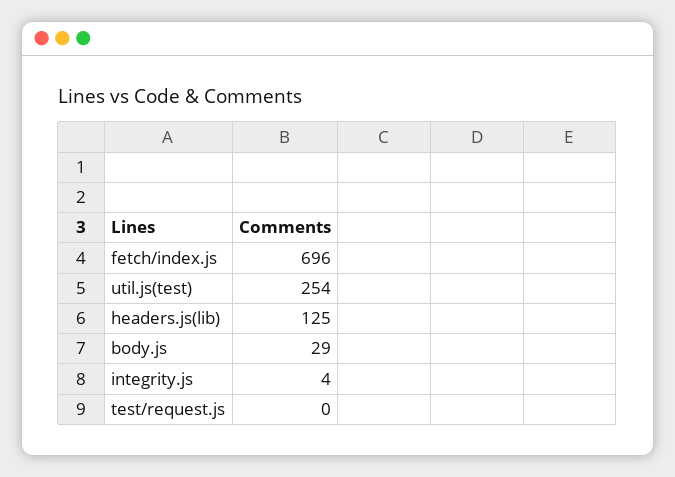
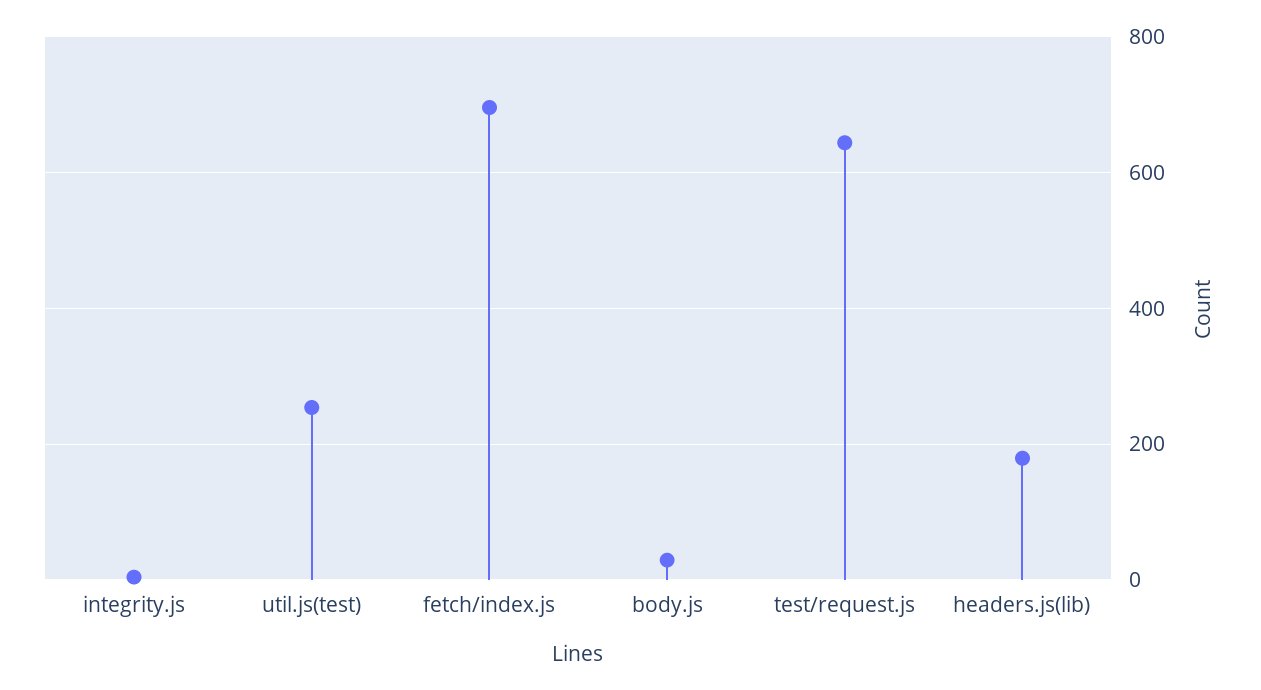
  {
    "fetch/index.js": 696,
    "util.js(test)": 254,
-   "headers.js(lib)": 125,
+   "headers.js(lib)": 180,
    "body.js": 29,
    "integrity.js": 4,
-   "test/request.js": 0
+   "test/request.js": 640
  }

